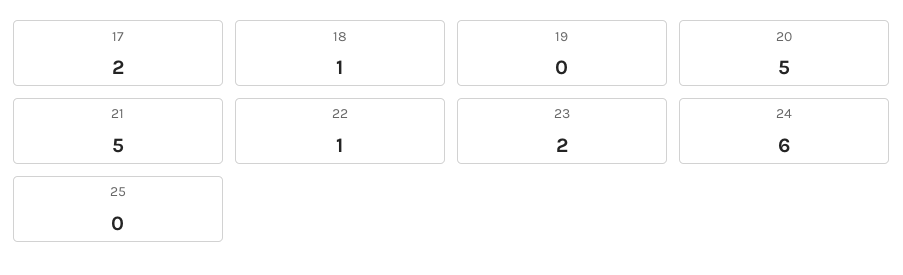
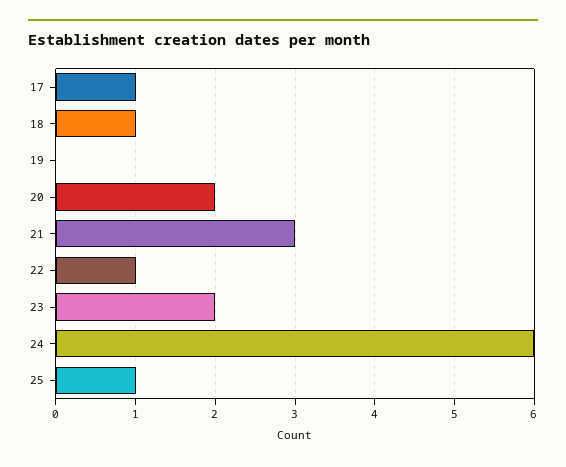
  {
-   "17": 2,
+   "17": 1,
    "18": 1,
    "19": 0,
-   "20": 5,
+   "20": 2,
-   "21": 5,
+   "21": 3,
    "22": 1,
    "23": 2,
    "24": 6,
-   "25": 0
+   "25": 1
  }

